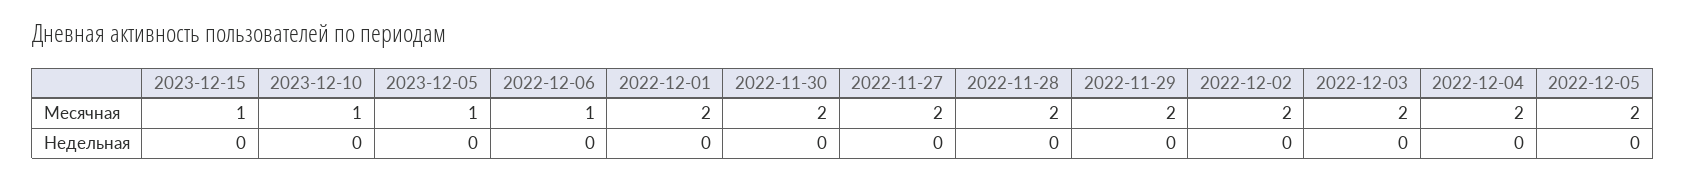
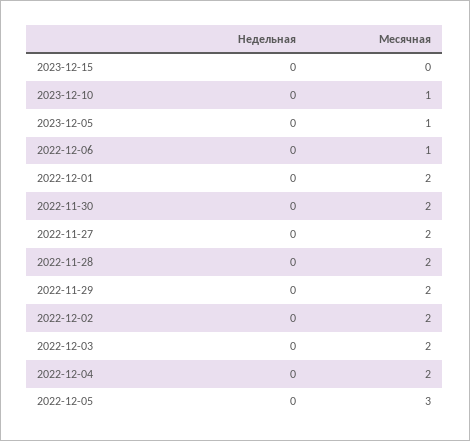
  {
    "2023-12-15": {
-     "Месячная": 1,
+     "Месячная": 0,
      "Недельная": 0
    },
    "2023-12-10": {
      "Месячная": 1,
      "Недельная": 0
    },
    "2023-12-05": {
      "Месячная": 1,
      "Недельная": 0
    },
    "2022-12-06": {
      "Месячная": 1,
      "Недельная": 0
    },
    "2022-12-01": {
      "Месячная": 2,
      "Недельная": 0
    },
    "2022-11-30": {
      "Месячная": 2,
      "Недельная": 0
    },
    "2022-11-27": {
      "Месячная": 2,
      "Недельная": 0
    },
    "2022-11-28": {
      "Месячная": 2,
      "Недельная": 0
    },
    "2022-11-29": {
      "Месячная": 2,
      "Недельная": 0
    },
    "2022-12-02": {
      "Месячная": 2,
      "Недельная": 0
    },
    "2022-12-03": {
      "Месячная": 2,
      "Недельная": 0
    },
    "2022-12-04": {
      "Месячная": 2,
      "Недельная": 0
    },
    "2022-12-05": {
-     "Месячная": 2,
+     "Месячная": 3,
      "Недельная": 0
    }
  }

